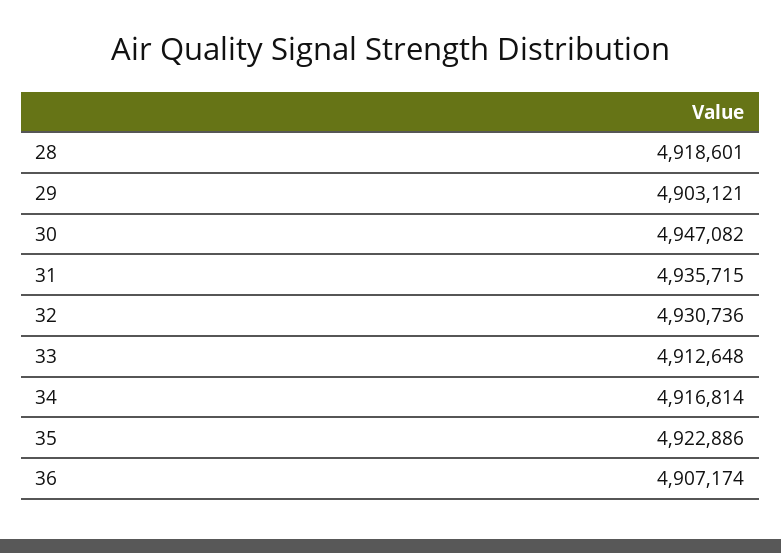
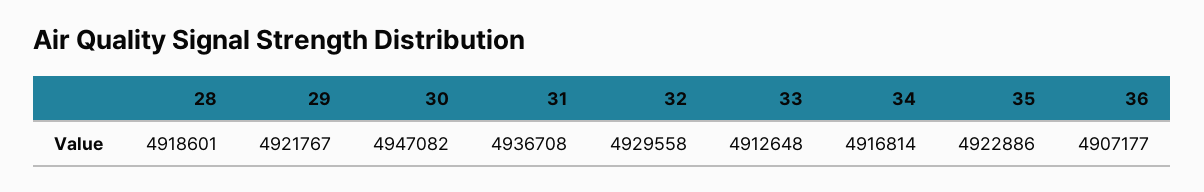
  {
    "28": 4918601,
-   "29": 4903121,
+   "29": 4921767,
    "30": 4947082,
-   "31": 4935715,
+   "31": 4936708,
-   "32": 4930736,
+   "32": 4929558,
    "33": 4912648,
    "34": 4916814,
    "35": 4922886,
-   "36": 4907174
+   "36": 4907177
  }

